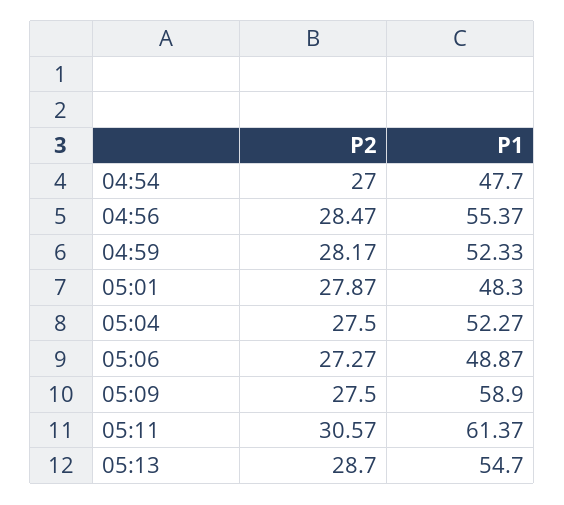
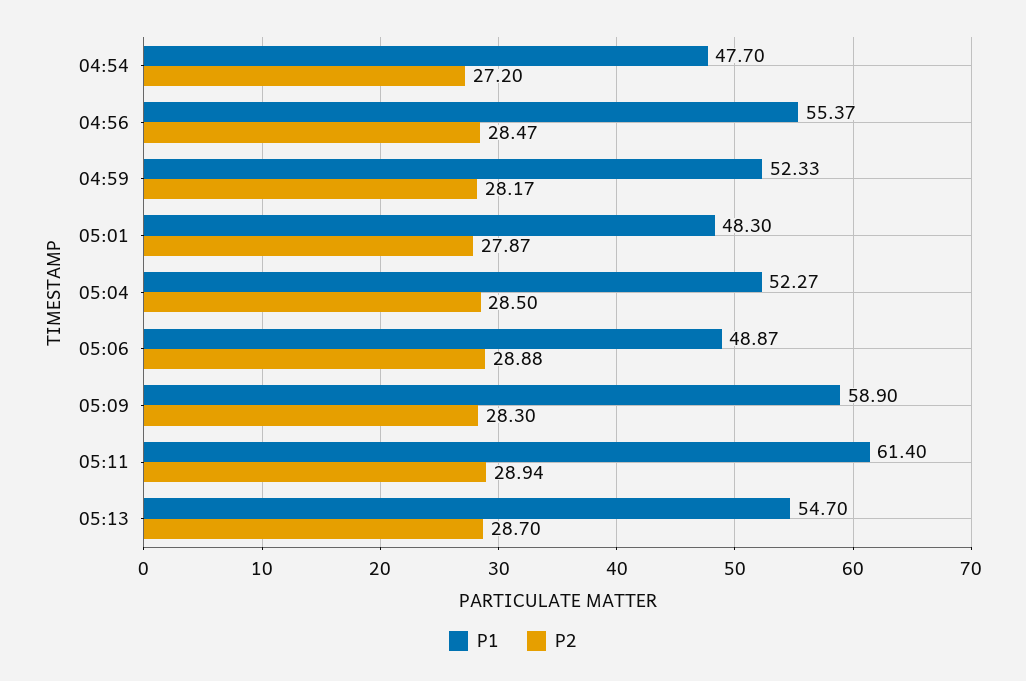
  {
    "P2": {
-     "04:54": 27,
+     "04:54": 27.2,
      "04:56": 28.47,
      "04:59": 28.17,
      "05:01": 27.87,
-     "05:04": 27.5,
+     "05:04": 28.5,
-     "05:06": 27.27,
+     "05:06": 28.88,
-     "05:09": 27.5,
+     "05:09": 28.3,
-     "05:11": 30.57,
+     "05:11": 28.94,
      "05:13": 28.7
    },
    "P1": {
      "04:54": 47.7,
      "04:56": 55.37,
      "04:59": 52.33,
      "05:01": 48.3,
      "05:04": 52.27,
      "05:06": 48.87,
      "05:09": 58.9,
-     "05:11": 61.37,
+     "05:11": 61.4,
      "05:13": 54.7
    }
  }

